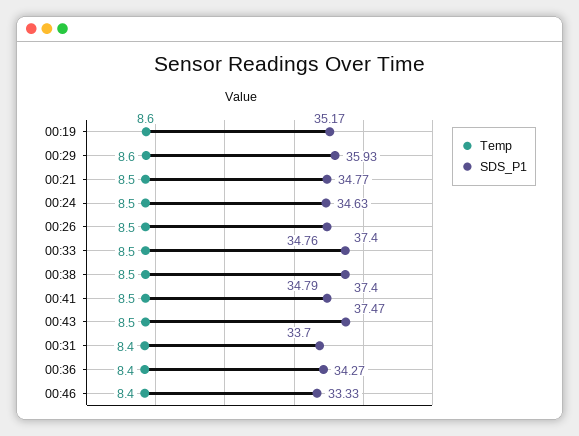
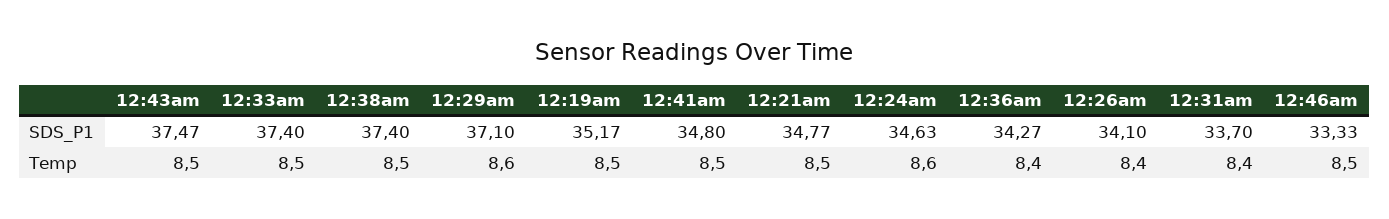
  {
    "Temp": {
-     "00:19": 8.6,
+     "00:19": 8.5,
      "00:29": 8.6,
      "00:21": 8.5,
-     "00:24": 8.5,
+     "00:24": 8.6,
-     "00:26": 8.5,
+     "00:26": 8.4,
      "00:33": 8.5,
      "00:38": 8.5,
      "00:41": 8.5,
      "00:43": 8.5,
      "00:31": 8.4,
      "00:36": 8.4,
-     "00:46": 8.4
+     "00:46": 8.5
    },
    "SDS_P1": {
      "00:19": 35.17,
-     "00:29": 35.93,
+     "00:29": 37.1,
      "00:21": 34.77,
      "00:24": 34.63,
-     "00:26": 34.76,
+     "00:26": 34.1,
      "00:33": 37.4,
      "00:38": 37.4,
-     "00:41": 34.79,
+     "00:41": 34.8,
      "00:43": 37.47,
      "00:31": 33.7,
      "00:36": 34.27,
      "00:46": 33.33
    }
  }

